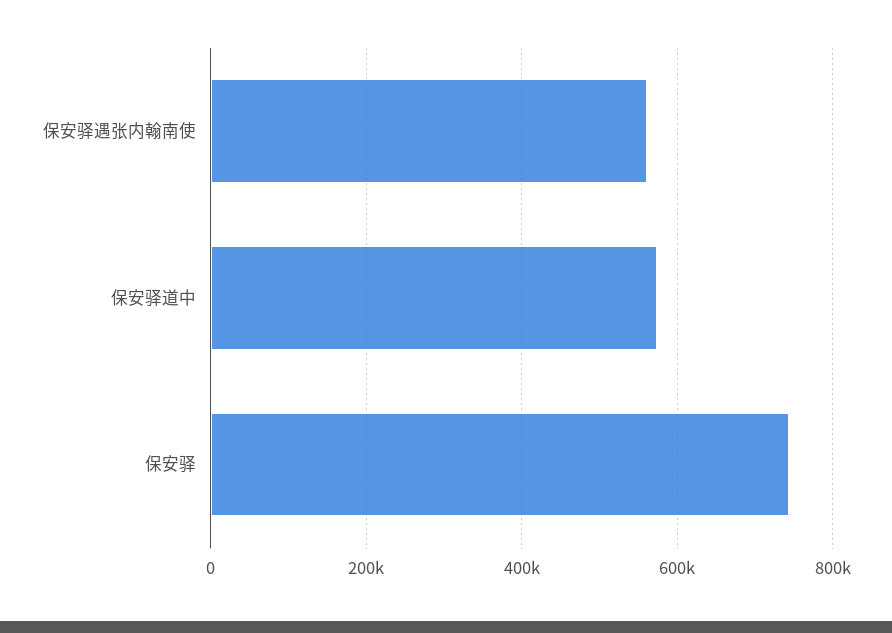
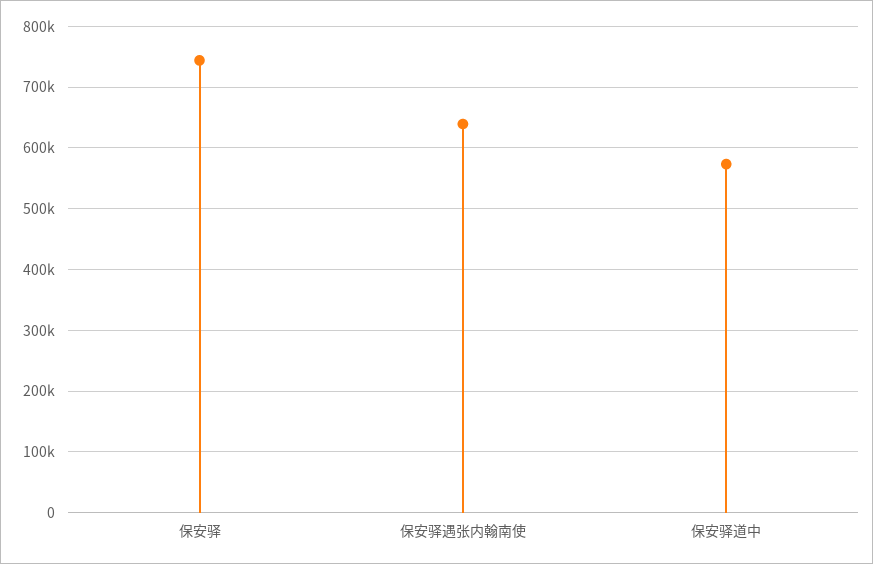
  {
-   "保安驿遇张内翰南使": 560000,
+   "保安驿遇张内翰南使": 640000,
    "保安驿道中": 570000,
    "保安驿": 740000
  }

